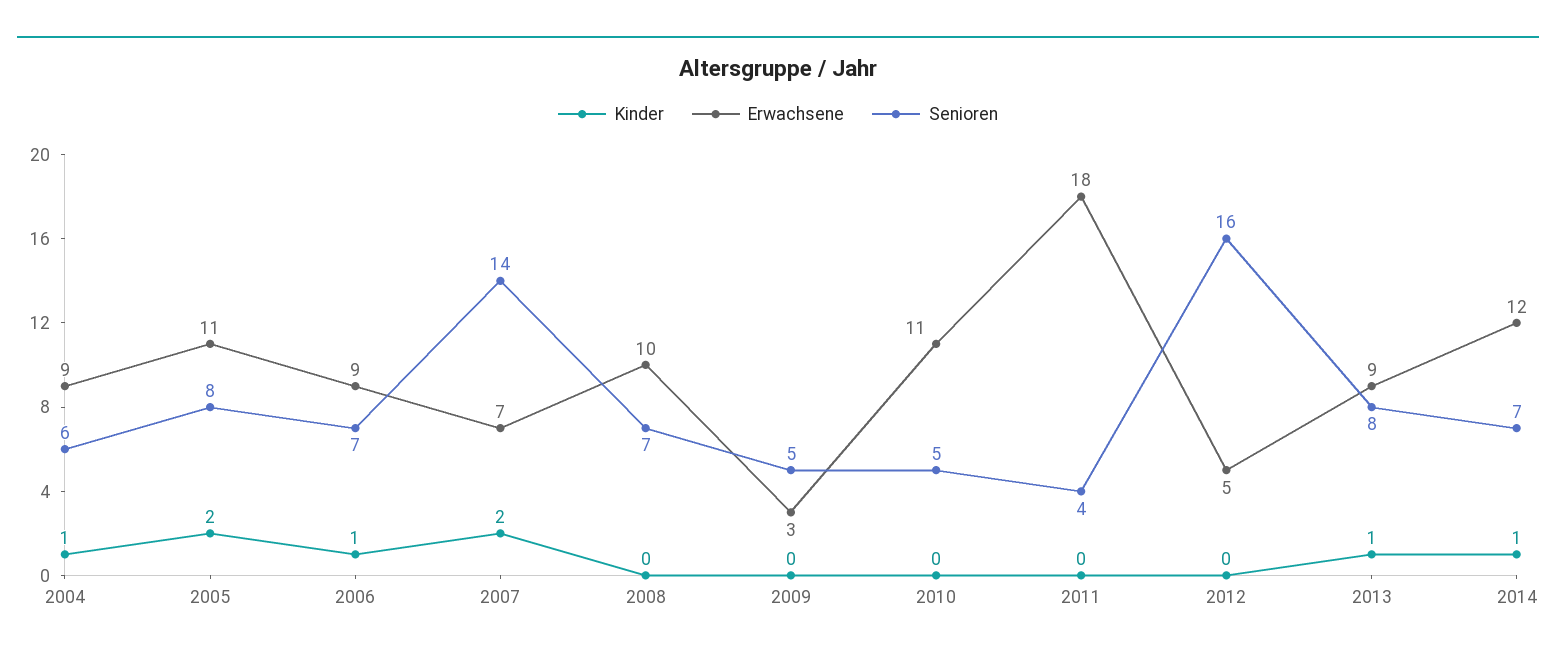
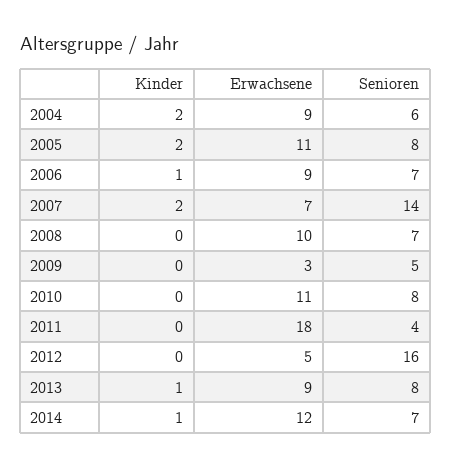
  {
    "Kinder": {
-     "2004": 1,
+     "2004": 2,
      "2005": 2,
      "2006": 1,
      "2007": 2,
      "2008": 0,
      "2009": 0,
      "2010": 0,
      "2011": 0,
      "2012": 0,
      "2013": 1,
      "2014": 1
    },
    "Erwachsene": {
      "2004": 9,
      "2005": 11,
      "2006": 9,
      "2007": 7,
      "2008": 10,
      "2009": 3,
      "2010": 11,
      "2011": 18,
      "2012": 5,
      "2013": 9,
      "2014": 12
    },
    "Senioren": {
      "2004": 6,
      "2005": 8,
      "2006": 7,
      "2007": 14,
      "2008": 7,
      "2009": 5,
-     "2010": 5,
+     "2010": 8,
      "2011": 4,
      "2012": 16,
      "2013": 8,
      "2014": 7
    }
  }

